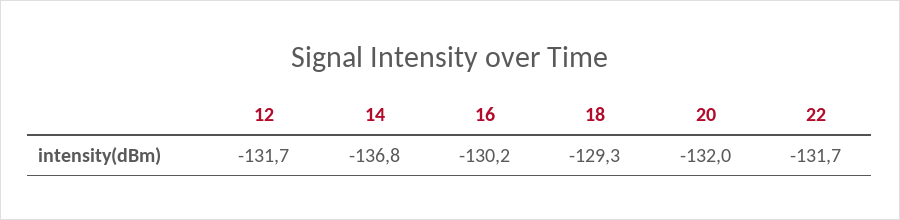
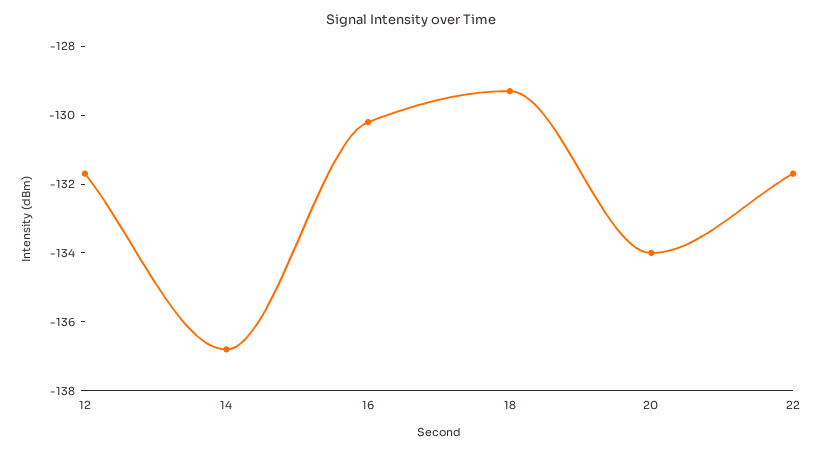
  {
    "12": -131.7,
    "14": -136.8,
    "16": -130.2,
    "18": -129.3,
-   "20": -132,
+   "20": -134,
    "22": -131.7
  }

